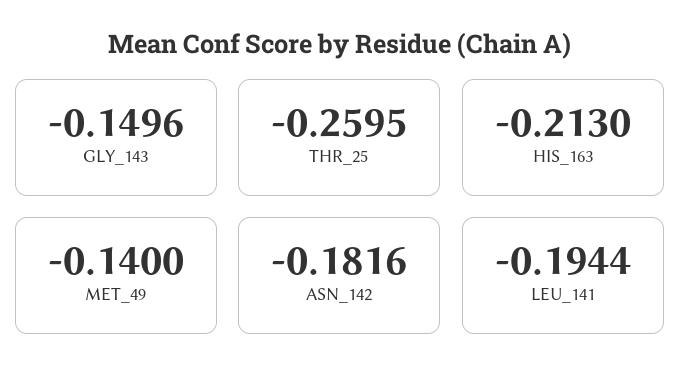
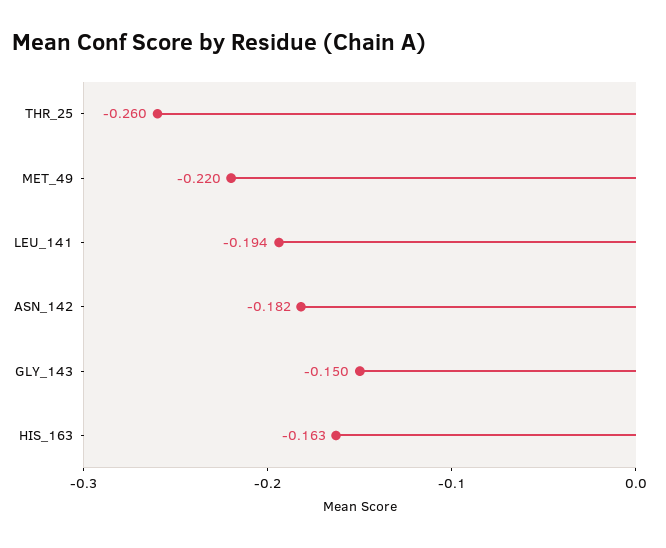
  {
    "GLY_143": -0.1496,
    "THR_25": -0.2595,
-   "HIS_163": -0.213,
+   "HIS_163": -0.163,
-   "MET_49": -0.14,
+   "MET_49": -0.22,
    "ASN_142": -0.1816,
    "LEU_141": -0.1944
  }

